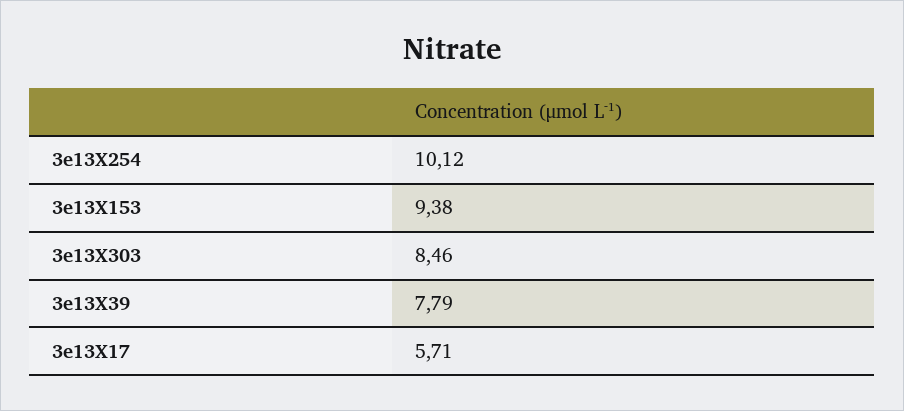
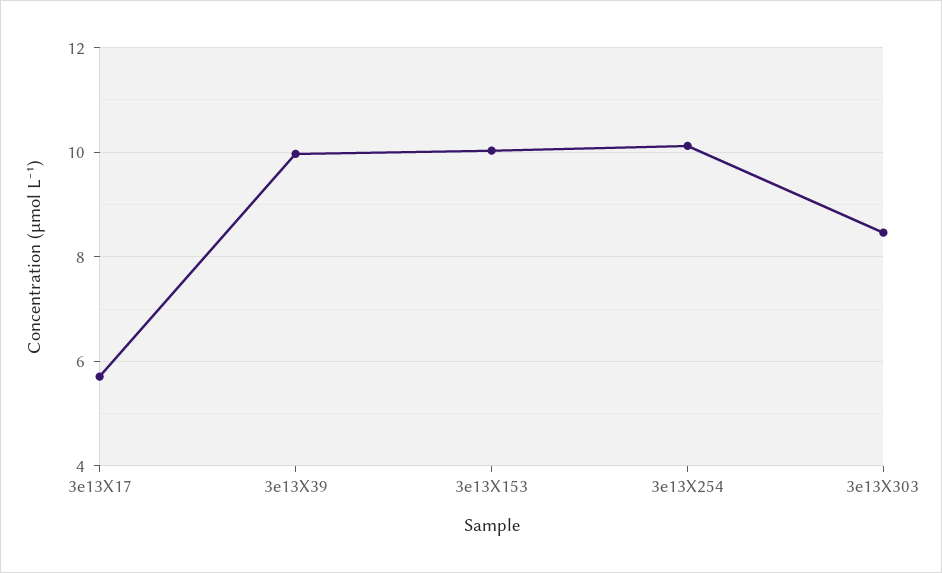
  {
    "3e13X254": 10.12,
-   "3e13X153": 9.38,
+   "3e13X153": 10,
    "3e13X303": 8.46,
-   "3e13X39": 7.79,
+   "3e13X39": 10,
    "3e13X17": 5.71
  }

